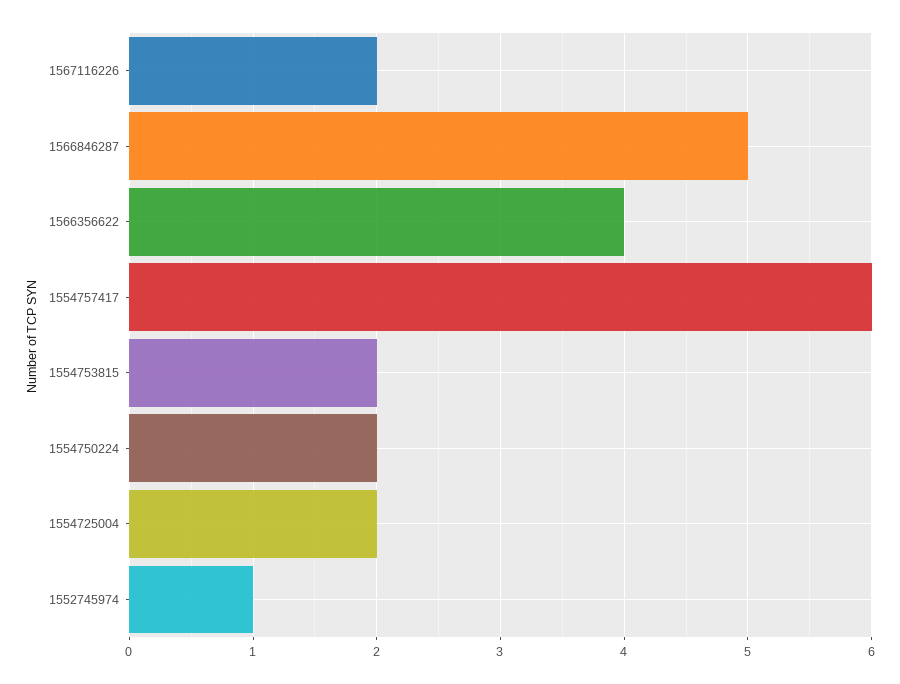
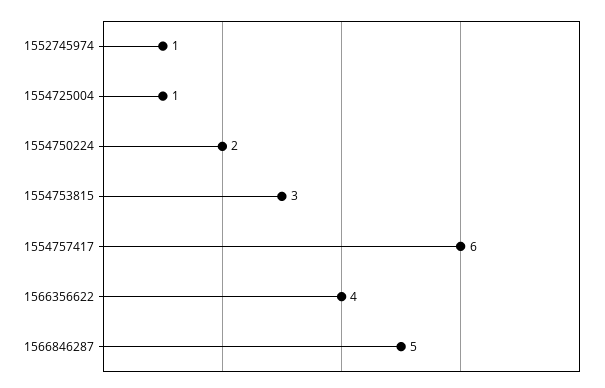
  {
-   "1567116226": 2,
    "1566846287": 5,
    "1566356622": 4,
    "1554757417": 6,
-   "1554753815": 2,
+   "1554753815": 3,
    "1554750224": 2,
-   "1554725004": 2,
+   "1554725004": 1,
    "1552745974": 1
  }

